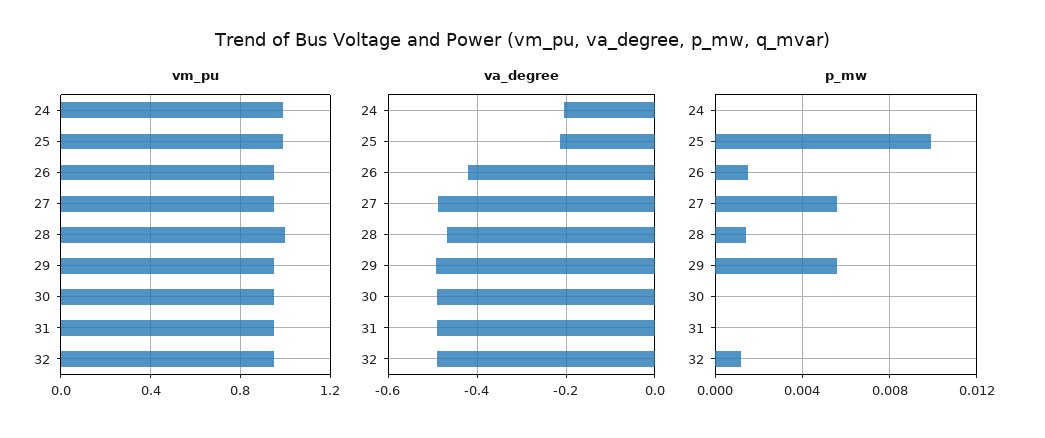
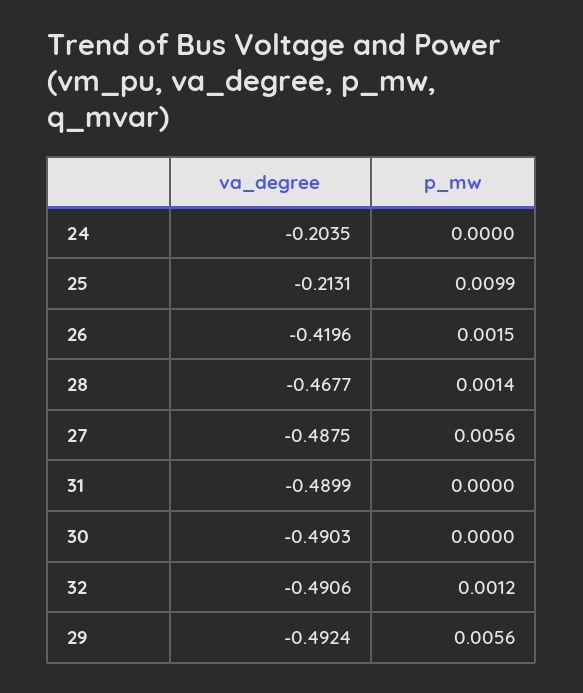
  {
-   "vm_pu": {
-     "24": 1,
-     "25": 1,
-     "26": 0.95,
-     "27": 0.95,
-     "28": 1,
-     "29": 0.95,
-     "30": 0.95,
-     "31": 0.95,
-     "32": 0.95
-   },
    "va_degree": {
      "24": -0.2035,
      "25": -0.2131,
      "26": -0.4196,
      "27": -0.4875,
      "28": -0.4677,
      "29": -0.4924,
      "30": -0.4903,
      "31": -0.4899,
      "32": -0.4906
    },
    "p_mw": {
      "24": 0,
      "25": 0.0099,
      "26": 0.0015,
      "27": 0.0056,
      "28": 0.0014,
      "29": 0.0056,
      "30": 0,
      "31": 0,
      "32": 0.0012
    }
  }

